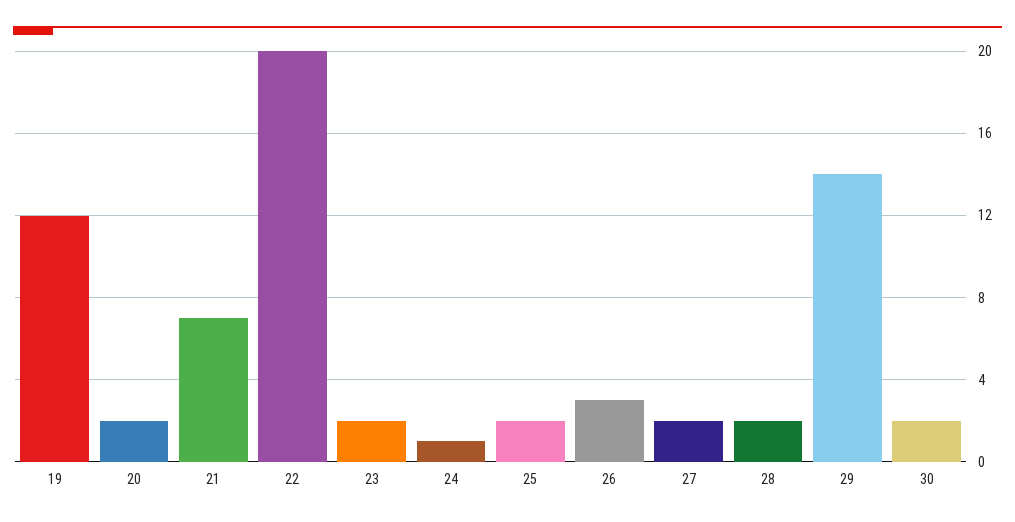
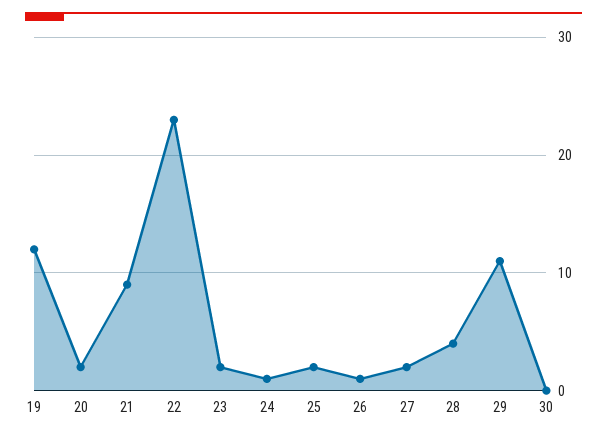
  {
    "19": 12,
    "20": 2,
-   "21": 7,
+   "21": 9,
-   "22": 20,
+   "22": 23,
    "23": 2,
    "24": 1,
    "25": 2,
-   "26": 3,
+   "26": 1,
    "27": 2,
-   "28": 2,
+   "28": 4,
-   "29": 14,
+   "29": 11,
-   "30": 2
+   "30": 0
  }

